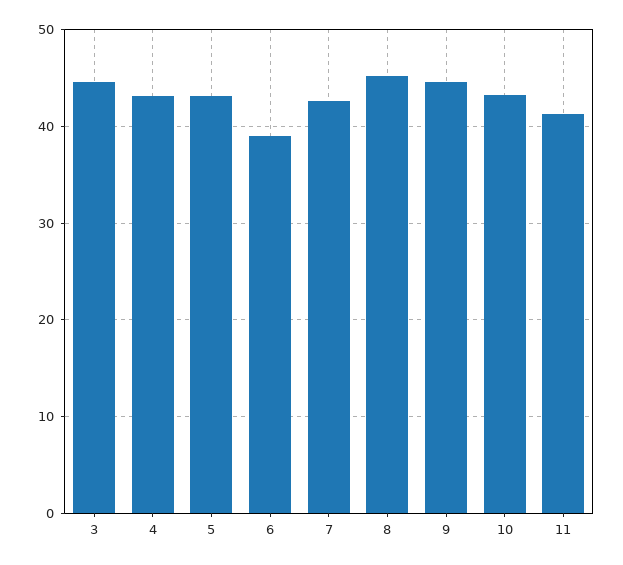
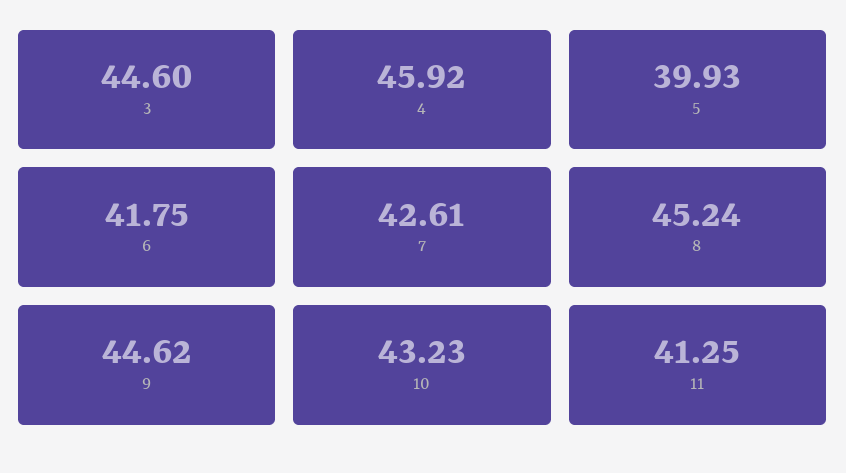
  {
    "3": 44.6,
-   "4": 43,
+   "4": 45.92,
-   "5": 43,
+   "5": 39.93,
-   "6": 39,
+   "6": 41.75,
    "7": 42.61,
    "8": 45.24,
    "9": 44.62,
    "10": 43.23,
    "11": 41.25
  }

